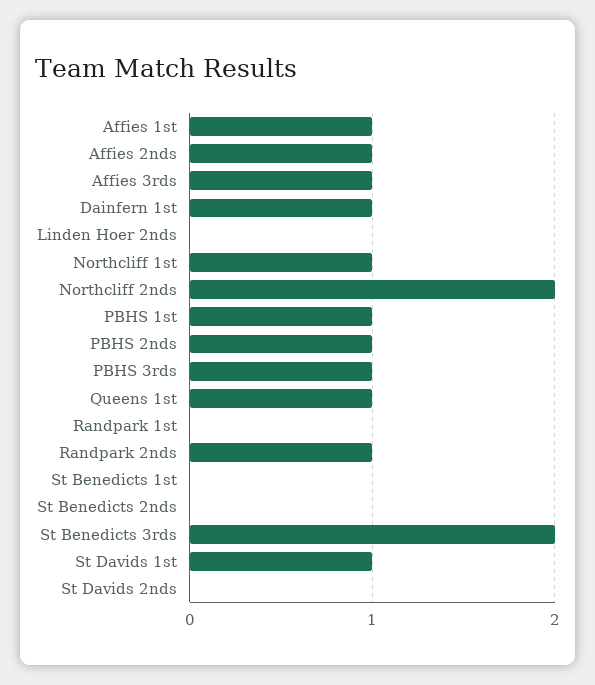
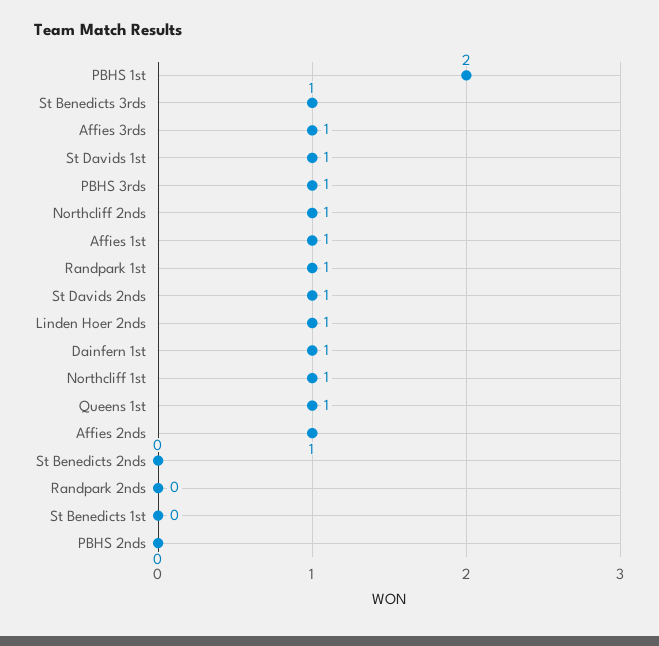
  {
    "Affies 1st": 1,
    "Affies 2nds": 1,
    "Affies 3rds": 1,
    "Dainfern 1st": 1,
-   "Linden Hoer 2nds": 0,
+   "Linden Hoer 2nds": 1,
    "Northcliff 1st": 1,
-   "Northcliff 2nds": 2,
+   "Northcliff 2nds": 1,
-   "PBHS 1st": 1,
+   "PBHS 1st": 2,
-   "PBHS 2nds": 1,
+   "PBHS 2nds": 0,
    "PBHS 3rds": 1,
    "Queens 1st": 1,
-   "Randpark 1st": 0,
+   "Randpark 1st": 1,
-   "Randpark 2nds": 1,
+   "Randpark 2nds": 0,
    "St Benedicts 1st": 0,
    "St Benedicts 2nds": 0,
-   "St Benedicts 3rds": 2,
+   "St Benedicts 3rds": 1,
    "St Davids 1st": 1,
-   "St Davids 2nds": 0
+   "St Davids 2nds": 1
  }

